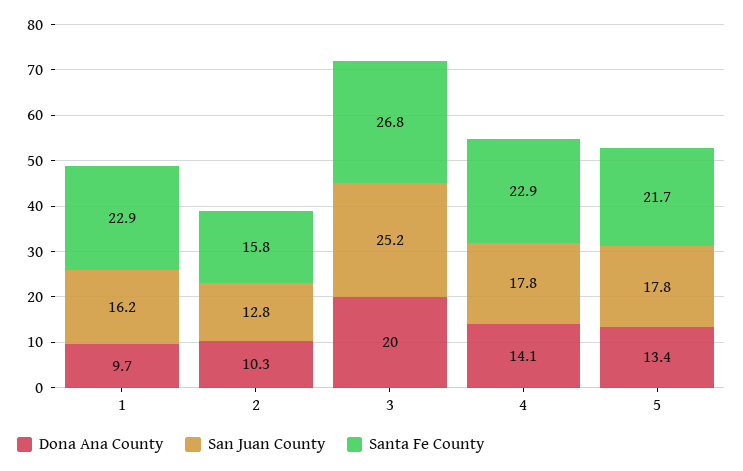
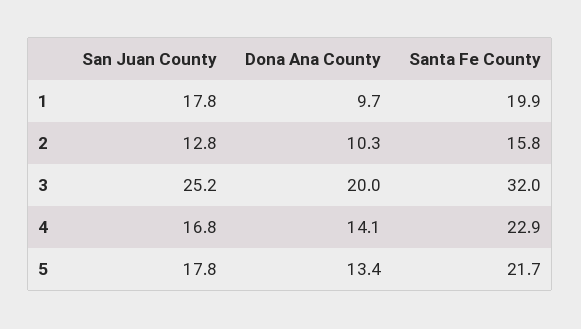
  {
    "Dona Ana County": {
      "1": 9.7,
      "2": 10.3,
      "3": 20,
      "4": 14.1,
      "5": 13.4
    },
    "San Juan County": {
-     "1": 16.2,
+     "1": 17.8,
      "2": 12.8,
      "3": 25.2,
-     "4": 17.8,
+     "4": 16.8,
      "5": 17.8
    },
    "Santa Fe County": {
-     "1": 22.9,
+     "1": 19.9,
      "2": 15.8,
-     "3": 26.8,
+     "3": 32,
      "4": 22.9,
      "5": 21.7
    }
  }

